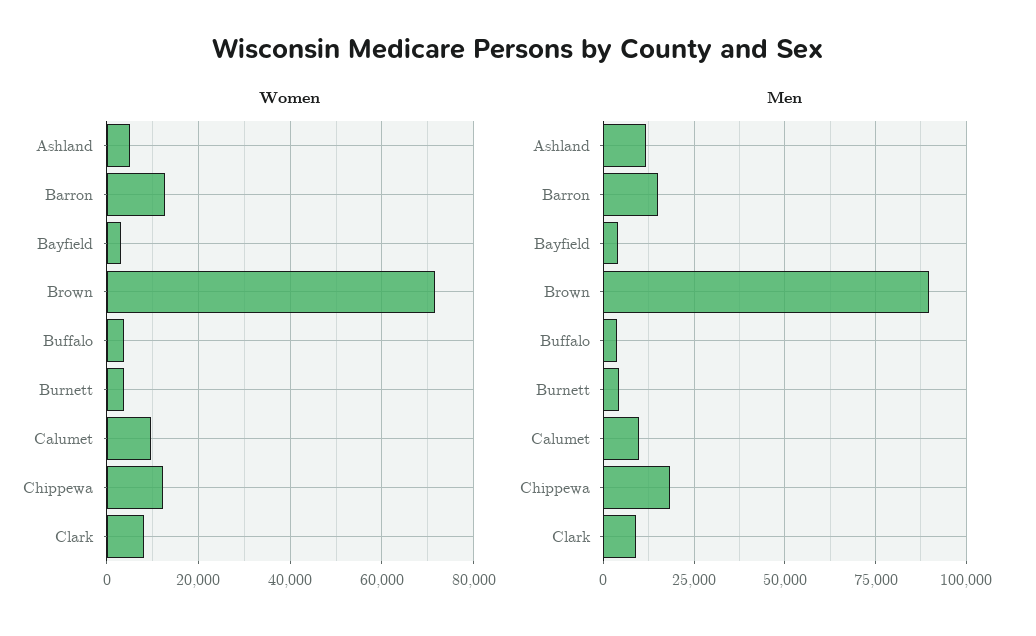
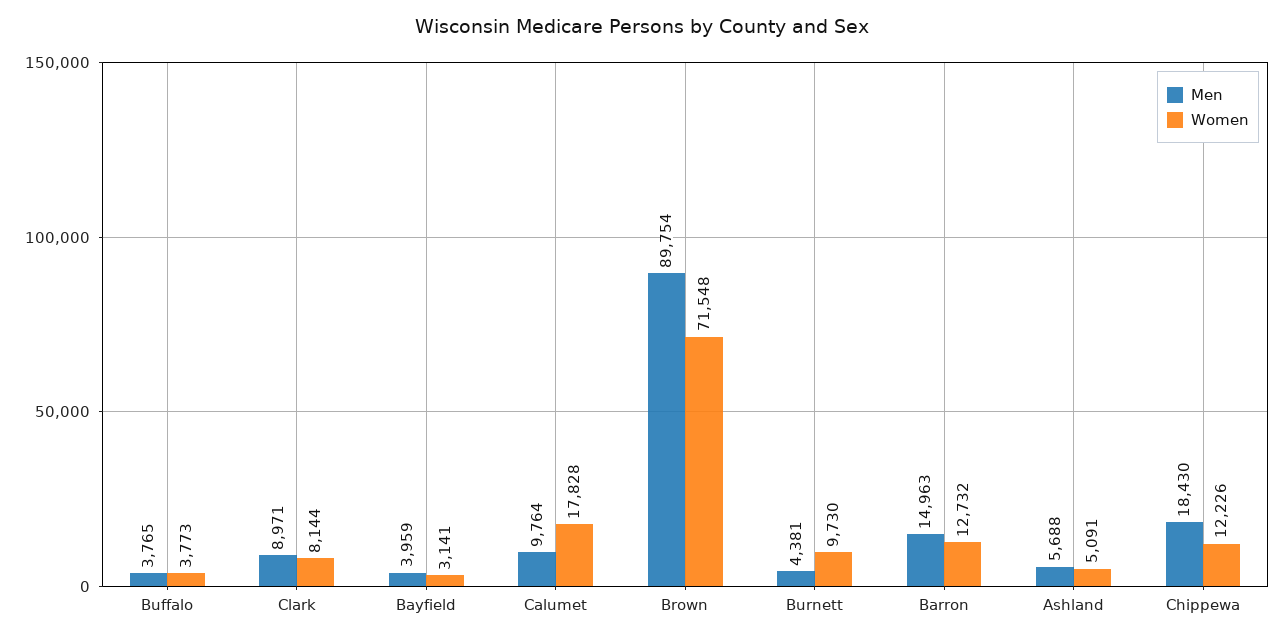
  {
    "Women": {
      "Ashland": 5091,
      "Barron": 12732,
      "Bayfield": 3141,
      "Brown": 71548,
      "Buffalo": 3773,
-     "Burnett": 4000,
+     "Burnett": 9730,
-     "Calumet": 10000,
+     "Calumet": 17828,
      "Chippewa": 12226,
      "Clark": 8144
    },
    "Men": {
-     "Ashland": 12500,
+     "Ashland": 5688,
      "Barron": 14963,
      "Bayfield": 3959,
      "Brown": 89754,
      "Buffalo": 3765,
      "Burnett": 4381,
      "Calumet": 9764,
      "Chippewa": 18430,
      "Clark": 8971
    }
  }

